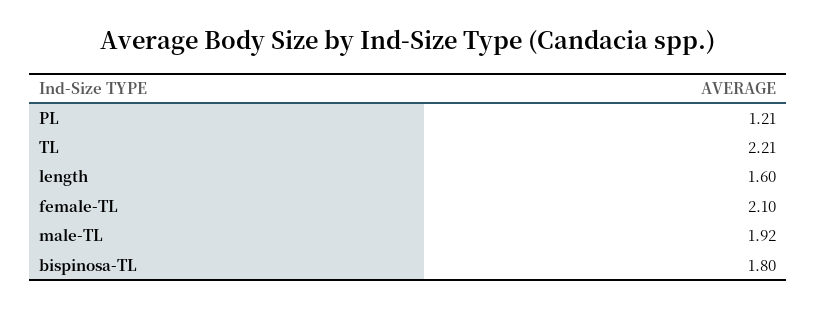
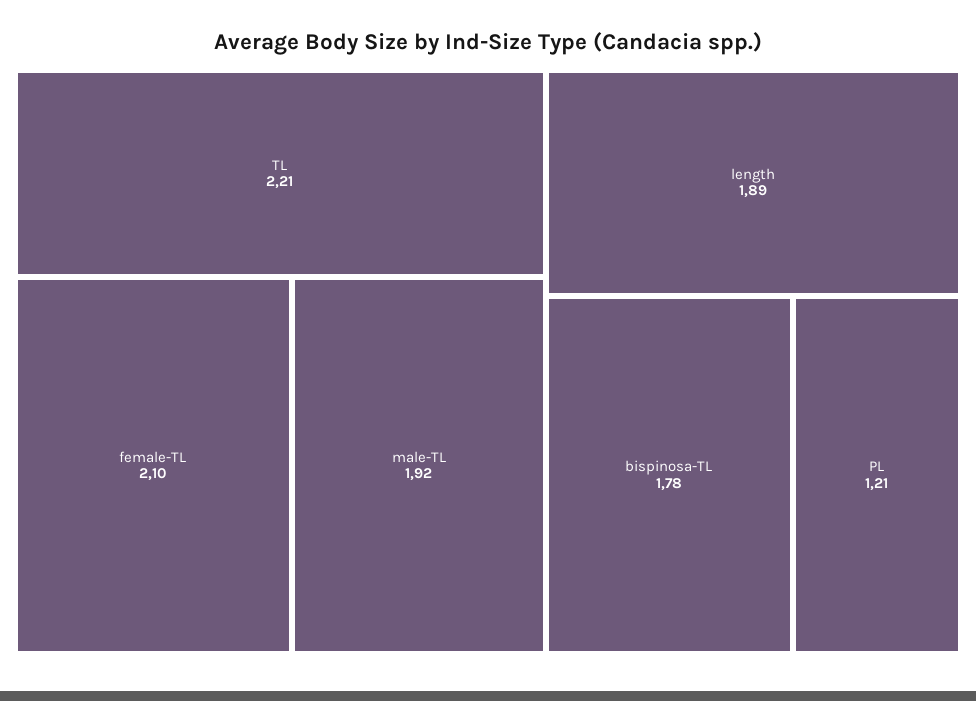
  {
    "PL": 1.21,
    "TL": 2.21,
-   "length": 1.6,
+   "length": 1.89,
    "female-TL": 2.1,
    "male-TL": 1.92,
-   "bispinosa-TL": 1.8
+   "bispinosa-TL": 1.78
  }

